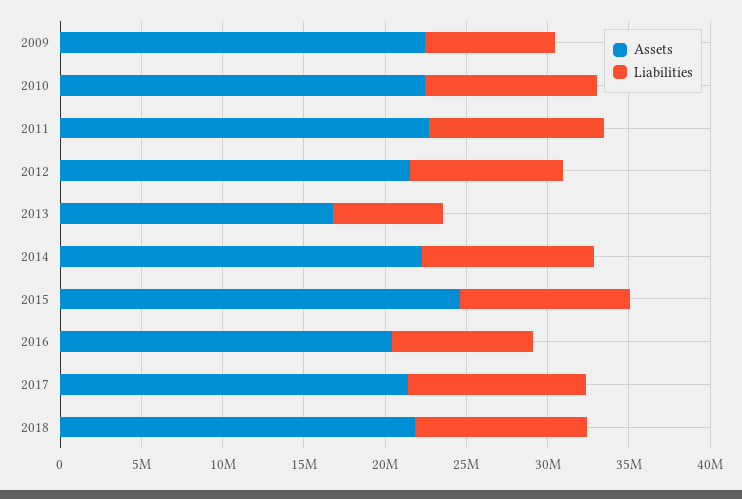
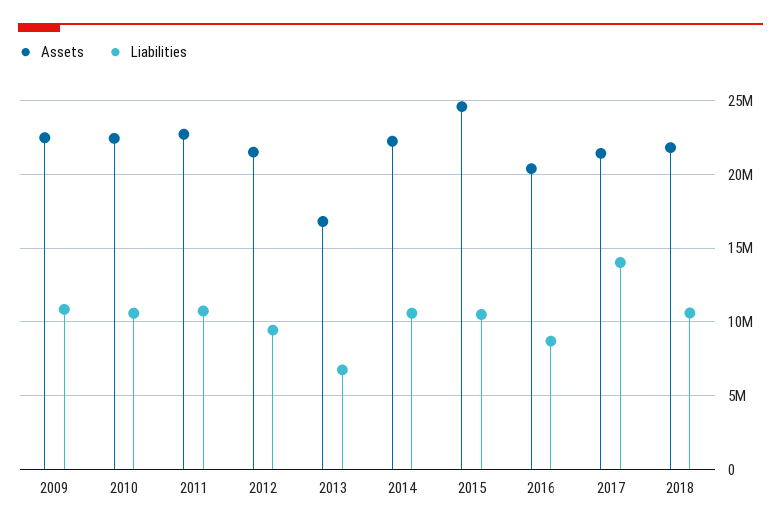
  {
    "Assets": {
      "2009": 22500000,
      "2010": 22500000,
      "2011": 22500000,
      "2012": 21500000,
      "2013": 17000000,
      "2014": 22000000,
      "2015": 24500000,
      "2016": 20500000,
      "2017": 21500000,
      "2018": 22000000
    },
    "Liabilities": {
-     "2009": 8000000,
+     "2009": 11000000,
      "2010": 10500000,
      "2011": 10500000,
      "2012": 9500000,
      "2013": 6500000,
      "2014": 10500000,
      "2015": 10500000,
      "2016": 8500000,
-     "2017": 11000000,
+     "2017": 14000000,
      "2018": 10500000
    }
  }

